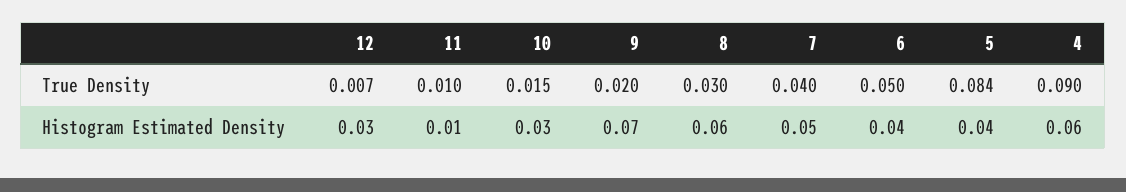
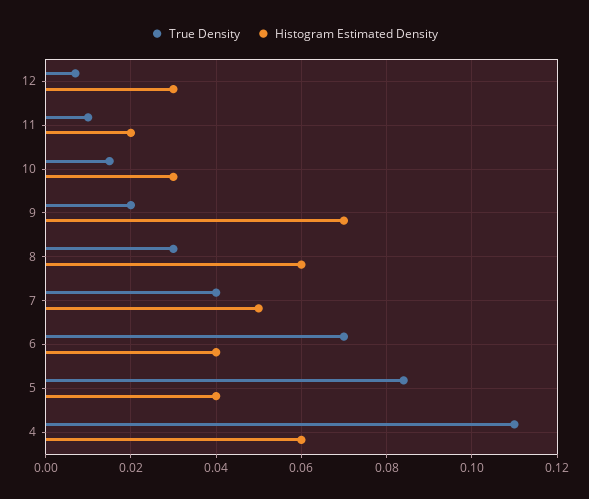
  {
    "True Density": {
      "12": 0.007,
      "11": 0.01,
      "10": 0.015,
      "9": 0.02,
      "8": 0.03,
      "7": 0.04,
-     "6": 0.05,
+     "6": 0.07,
      "5": 0.084,
-     "4": 0.09
+     "4": 0.11
    },
    "Histogram Estimated Density": {
      "12": 0.03,
-     "11": 0.01,
+     "11": 0.02,
      "10": 0.03,
      "9": 0.07,
      "8": 0.06,
      "7": 0.05,
      "6": 0.04,
      "5": 0.04,
      "4": 0.06
    }
  }

